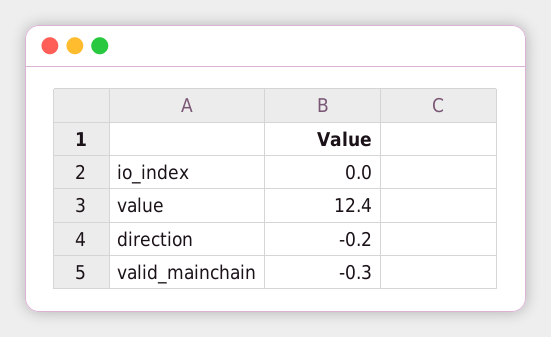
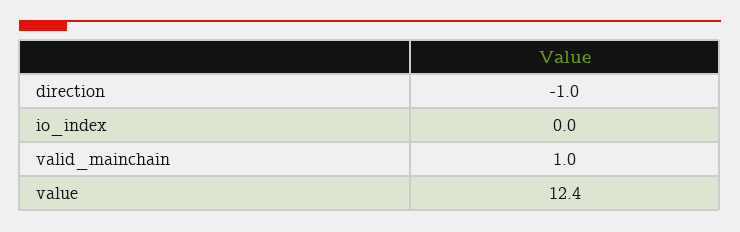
  {
    "io_index": 0,
    "value": 12.4,
-   "direction": -0.2,
+   "direction": -1,
-   "valid_mainchain": -0.3
+   "valid_mainchain": 1
  }

